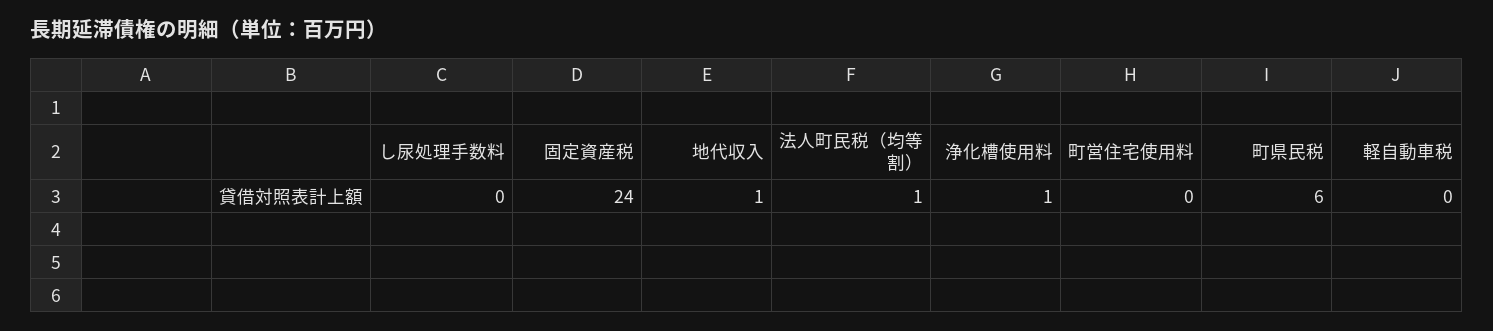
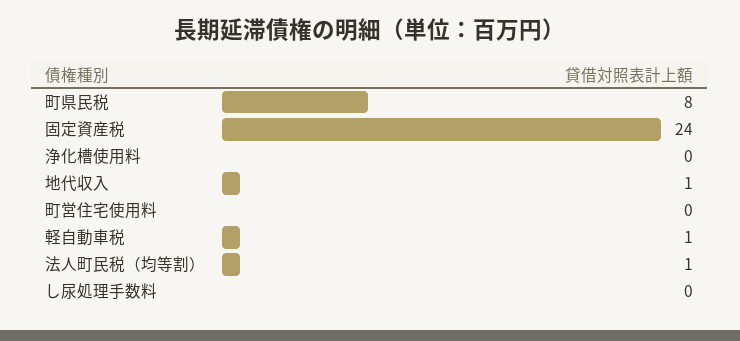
  {
    "し尿処理手数料": 0,
    "固定資産税": 24,
    "地代収入": 1,
    "法人町民税（均等割）": 1,
-   "浄化槽使用料": 1,
+   "浄化槽使用料": 0,
    "町営住宅使用料": 0,
-   "町県民税": 6,
+   "町県民税": 8,
-   "軽自動車税": 0
+   "軽自動車税": 1
  }

